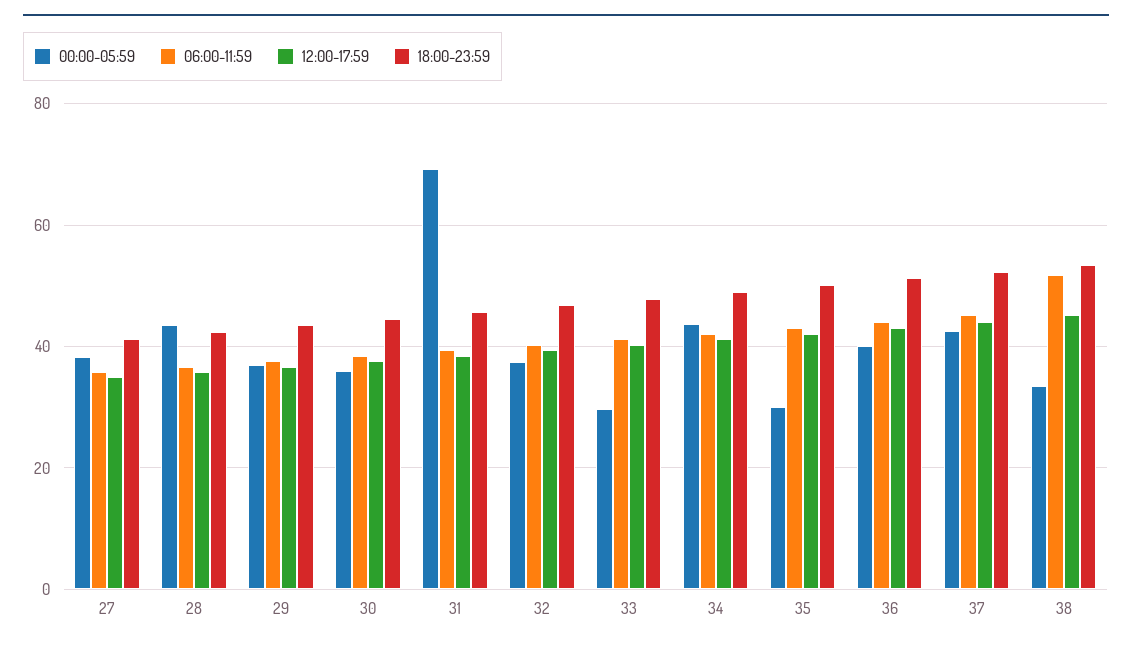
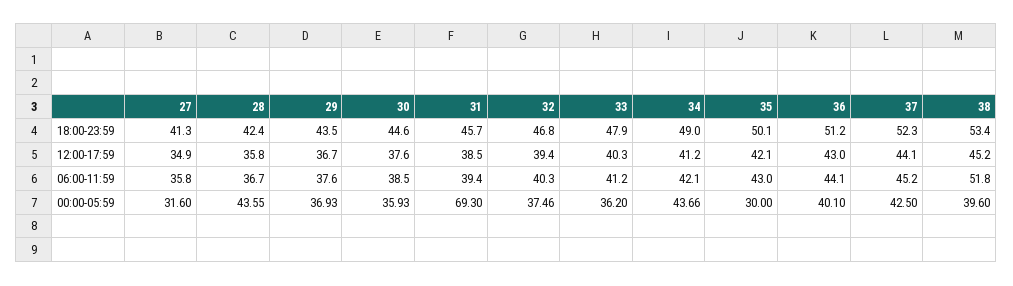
  {
    "00:00-05:59": {
-     "27": 38,
+     "27": 31.6,
      "28": 43.55,
      "29": 36.93,
      "30": 35.93,
      "31": 69.3,
      "32": 37.46,
-     "33": 30,
+     "33": 36.2,
      "34": 43.66,
      "35": 30,
      "36": 40.1,
      "37": 42.5,
-     "38": 34
+     "38": 39.6
    },
    "06:00-11:59": {
      "27": 35.8,
      "28": 36.7,
      "29": 37.6,
      "30": 38.5,
      "31": 39.4,
      "32": 40.3,
      "33": 41.2,
      "34": 42.1,
      "35": 43,
      "36": 44.1,
      "37": 45.2,
      "38": 51.8
    },
    "12:00-17:59": {
      "27": 34.9,
      "28": 35.8,
      "29": 36.7,
      "30": 37.6,
      "31": 38.5,
      "32": 39.4,
      "33": 40.3,
      "34": 41.2,
      "35": 42.1,
      "36": 43,
      "37": 44.1,
      "38": 45.2
    },
    "18:00-23:59": {
      "27": 41.3,
      "28": 42.4,
      "29": 43.5,
      "30": 44.6,
      "31": 45.7,
      "32": 46.8,
      "33": 47.9,
      "34": 49,
      "35": 50.1,
      "36": 51.2,
      "37": 52.3,
      "38": 53.4
    }
  }

